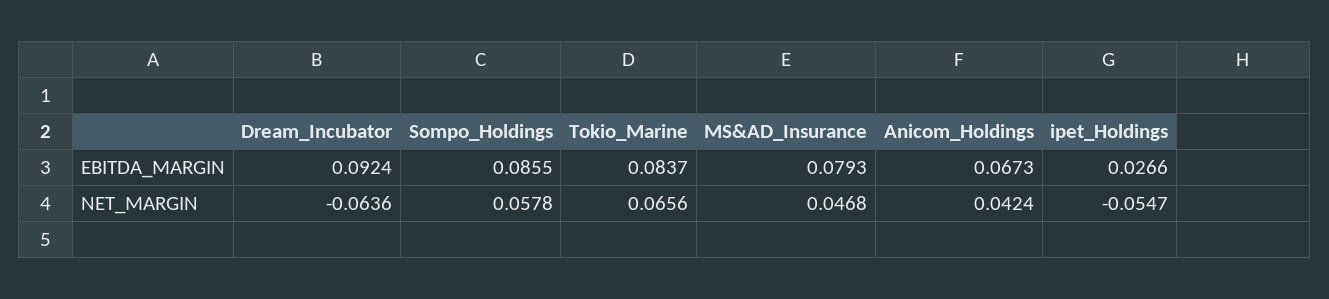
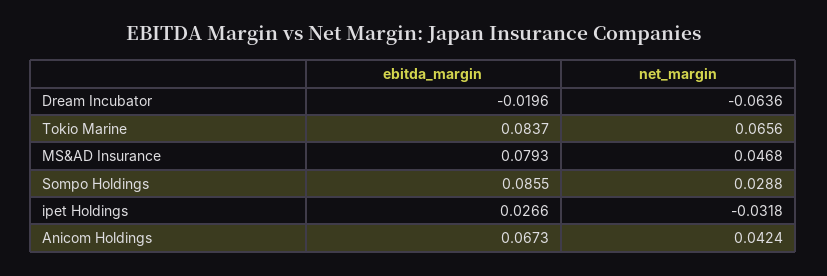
  {
    "Dream_Incubator": {
-     "EBITDA_MARGIN": 0.0924,
+     "EBITDA_MARGIN": -0.0196,
      "NET_MARGIN": -0.0636
    },
    "Sompo_Holdings": {
      "EBITDA_MARGIN": 0.0855,
-     "NET_MARGIN": 0.0578
+     "NET_MARGIN": 0.0288
    },
    "Tokio_Marine": {
      "EBITDA_MARGIN": 0.0837,
      "NET_MARGIN": 0.0656
    },
    "MS&AD_Insurance": {
      "EBITDA_MARGIN": 0.0793,
      "NET_MARGIN": 0.0468
    },
    "Anicom_Holdings": {
      "EBITDA_MARGIN": 0.0673,
      "NET_MARGIN": 0.0424
    },
    "ipet_Holdings": {
      "EBITDA_MARGIN": 0.0266,
-     "NET_MARGIN": -0.0547
+     "NET_MARGIN": -0.0318
    }
  }

